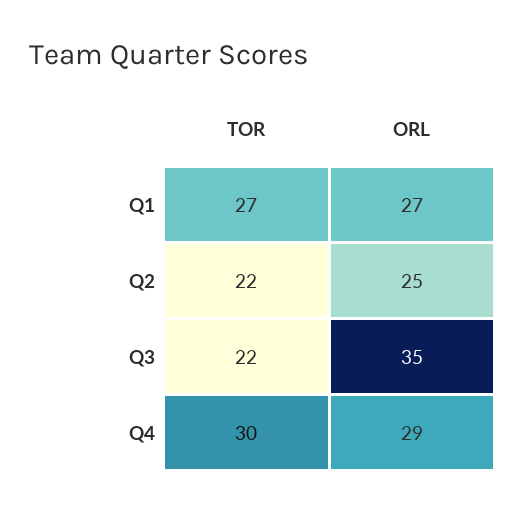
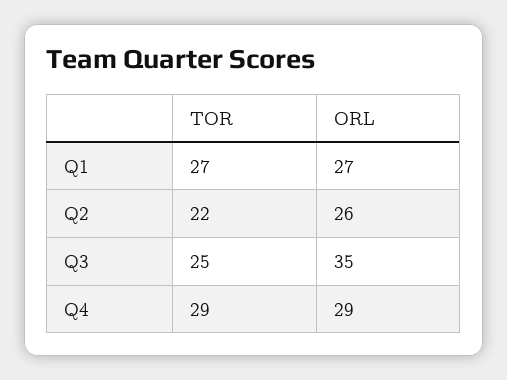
  {
    "TOR": {
      "Q1": 27,
      "Q2": 22,
-     "Q3": 22,
+     "Q3": 25,
-     "Q4": 30
+     "Q4": 29
    },
    "ORL": {
      "Q1": 27,
-     "Q2": 25,
+     "Q2": 26,
      "Q3": 35,
      "Q4": 29
    }
  }

